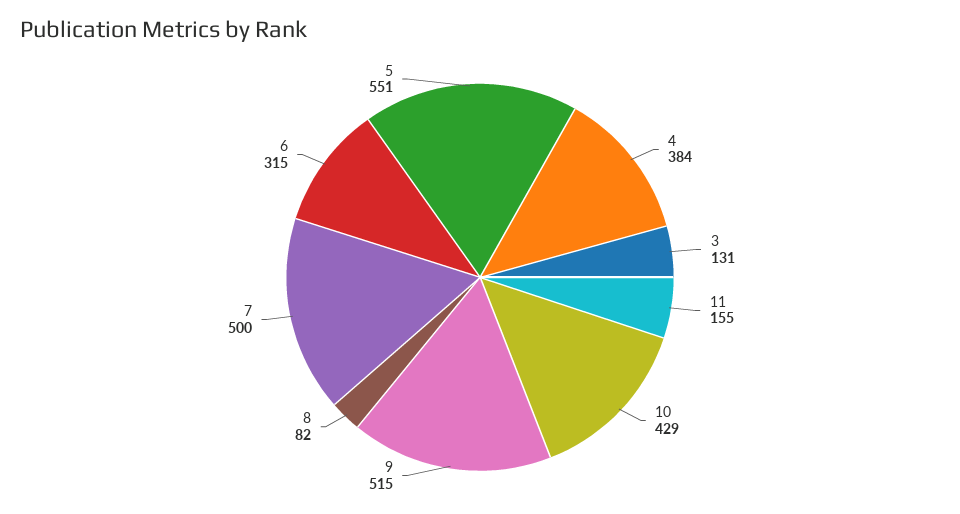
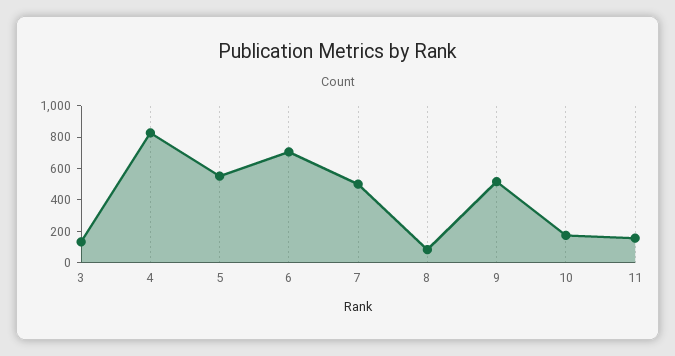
  {
-   "4": 384,
+   "4": 800,
    "3": 131,
    "11": 155,
-   "10": 429,
+   "10": 200,
    "9": 515,
    "8": 82,
    "7": 500,
-   "6": 315,
+   "6": 700,
    "5": 551
  }

